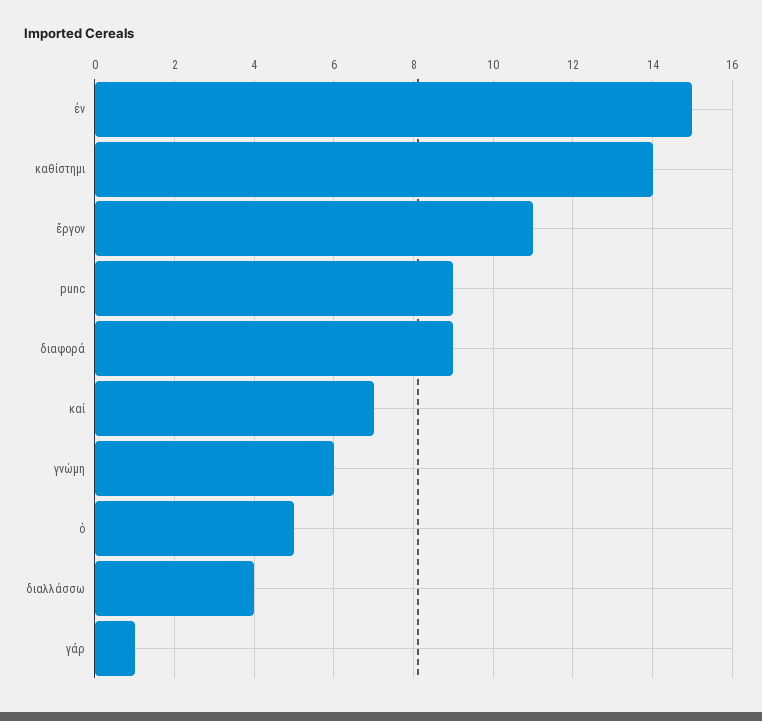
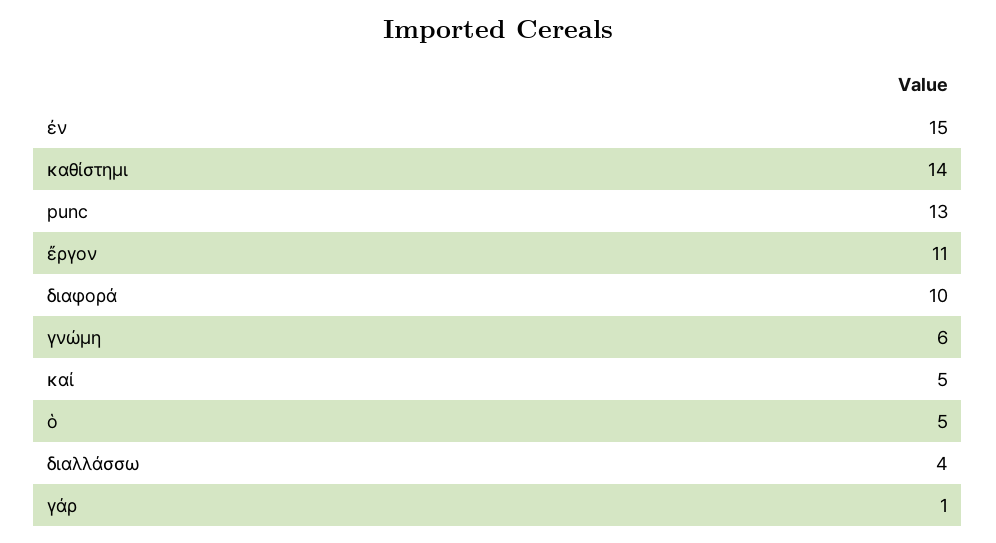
  {
    "ἐν": 15,
    "καθίστημι": 14,
    "ἔργον": 11,
-   "punc": 9,
+   "punc": 13,
-   "διαφορά": 9,
+   "διαφορά": 10,
-   "καί": 7,
+   "καί": 5,
    "γνώμη": 6,
    "ὁ": 5,
    "διαλλάσσω": 4,
    "γάρ": 1
  }

